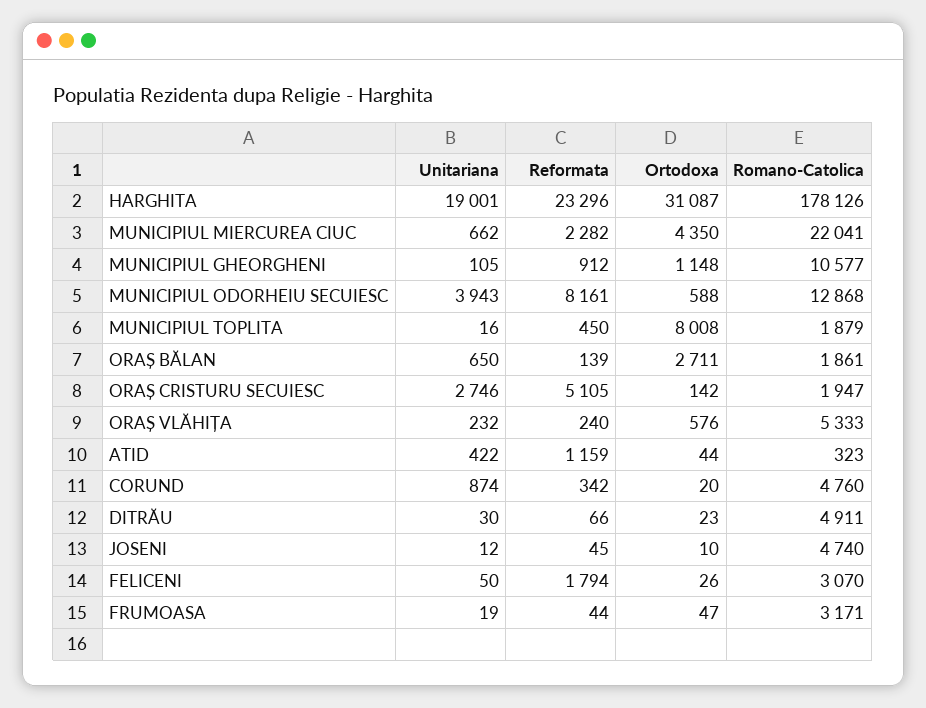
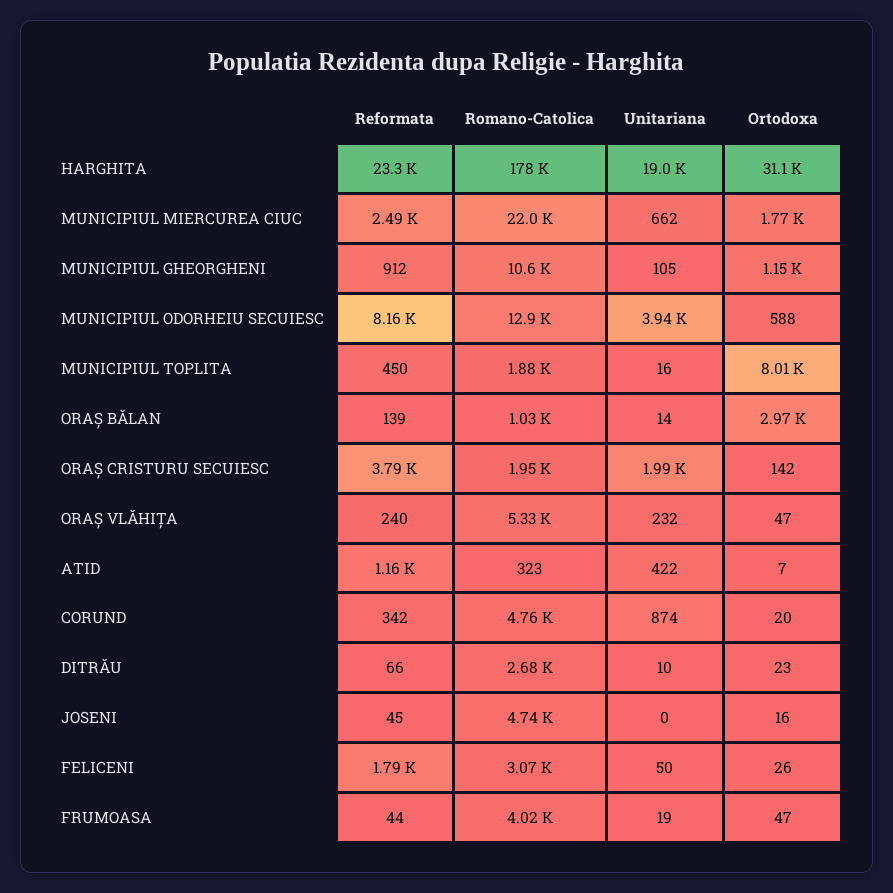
  {
    "Unitariana": {
      "HARGHITA": 19001,
      "MUNICIPIUL MIERCUREA CIUC": 662,
      "MUNICIPIUL GHEORGHENI": 105,
      "MUNICIPIUL ODORHEIU SECUIESC": 3943,
      "MUNICIPIUL TOPLITA": 16,
-     "ORAȘ BĂLAN": 650,
+     "ORAȘ BĂLAN": 14,
-     "ORAȘ CRISTURU SECUIESC": 2746,
+     "ORAȘ CRISTURU SECUIESC": 1990,
      "ORAȘ VLĂHIȚA": 232,
      "ATID": 422,
      "CORUND": 874,
-     "DITRĂU": 30,
+     "DITRĂU": 10,
-     "JOSENI": 12,
+     "JOSENI": 0,
      "FELICENI": 50,
      "FRUMOASA": 19
    },
    "Reformata": {
      "HARGHITA": 23296,
-     "MUNICIPIUL MIERCUREA CIUC": 2282,
+     "MUNICIPIUL MIERCUREA CIUC": 2490,
      "MUNICIPIUL GHEORGHENI": 912,
      "MUNICIPIUL ODORHEIU SECUIESC": 8161,
      "MUNICIPIUL TOPLITA": 450,
      "ORAȘ BĂLAN": 139,
-     "ORAȘ CRISTURU SECUIESC": 5105,
+     "ORAȘ CRISTURU SECUIESC": 3790,
      "ORAȘ VLĂHIȚA": 240,
      "ATID": 1159,
      "CORUND": 342,
      "DITRĂU": 66,
      "JOSENI": 45,
      "FELICENI": 1794,
      "FRUMOASA": 44
    },
    "Ortodoxa": {
      "HARGHITA": 31087,
-     "MUNICIPIUL MIERCUREA CIUC": 4350,
+     "MUNICIPIUL MIERCUREA CIUC": 1770,
      "MUNICIPIUL GHEORGHENI": 1148,
      "MUNICIPIUL ODORHEIU SECUIESC": 588,
      "MUNICIPIUL TOPLITA": 8008,
-     "ORAȘ BĂLAN": 2711,
+     "ORAȘ BĂLAN": 2970,
      "ORAȘ CRISTURU SECUIESC": 142,
-     "ORAȘ VLĂHIȚA": 576,
+     "ORAȘ VLĂHIȚA": 47,
-     "ATID": 44,
+     "ATID": 7,
      "CORUND": 20,
      "DITRĂU": 23,
-     "JOSENI": 10,
+     "JOSENI": 16,
      "FELICENI": 26,
      "FRUMOASA": 47
    },
    "Romano-Catolica": {
      "HARGHITA": 178126,
      "MUNICIPIUL MIERCUREA CIUC": 22041,
      "MUNICIPIUL GHEORGHENI": 10577,
      "MUNICIPIUL ODORHEIU SECUIESC": 12868,
      "MUNICIPIUL TOPLITA": 1879,
-     "ORAȘ BĂLAN": 1861,
+     "ORAȘ BĂLAN": 1030,
      "ORAȘ CRISTURU SECUIESC": 1947,
      "ORAȘ VLĂHIȚA": 5333,
      "ATID": 323,
      "CORUND": 4760,
-     "DITRĂU": 4911,
+     "DITRĂU": 2680,
      "JOSENI": 4740,
      "FELICENI": 3070,
-     "FRUMOASA": 3171
+     "FRUMOASA": 4020
    }
  }

